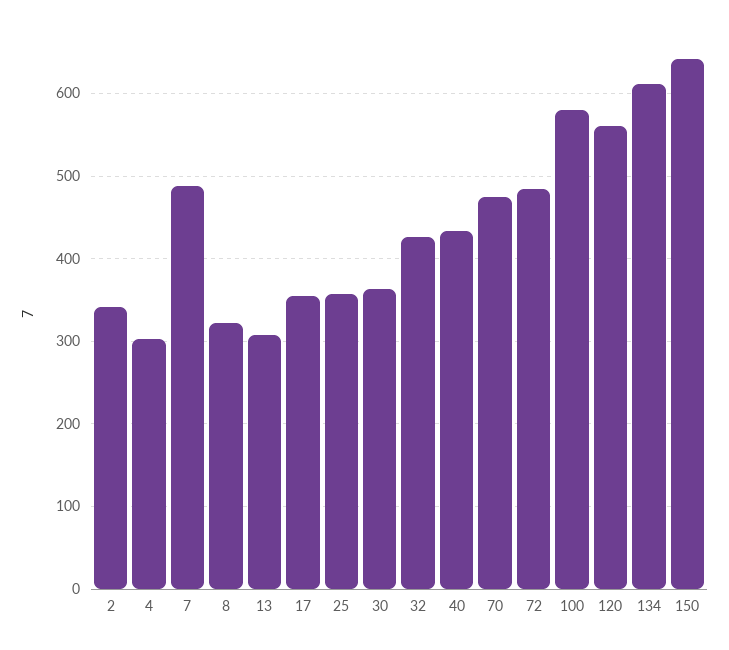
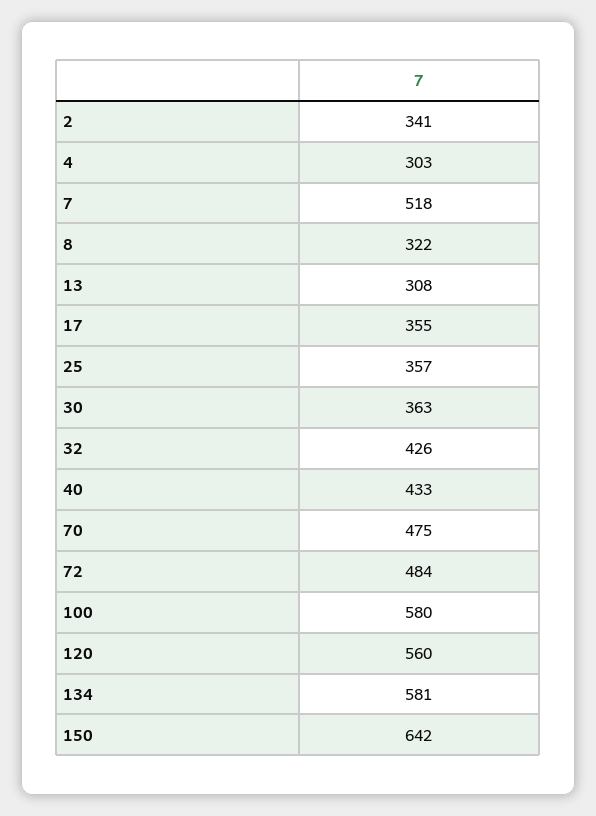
  {
    "2": 341,
    "4": 303,
-   "7": 490,
+   "7": 518,
    "8": 322,
    "13": 308,
    "17": 355,
    "25": 357,
    "30": 363,
    "32": 426,
    "40": 433,
    "70": 475,
    "72": 484,
    "100": 580,
    "120": 560,
-   "134": 610,
+   "134": 581,
    "150": 642
  }

